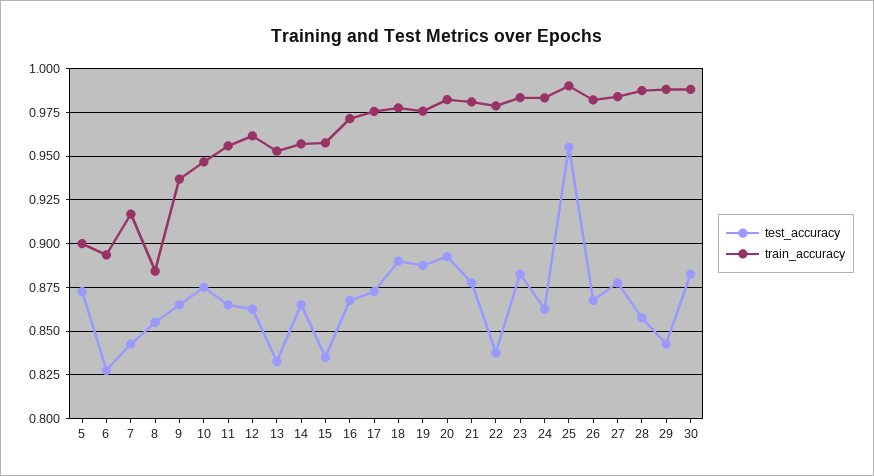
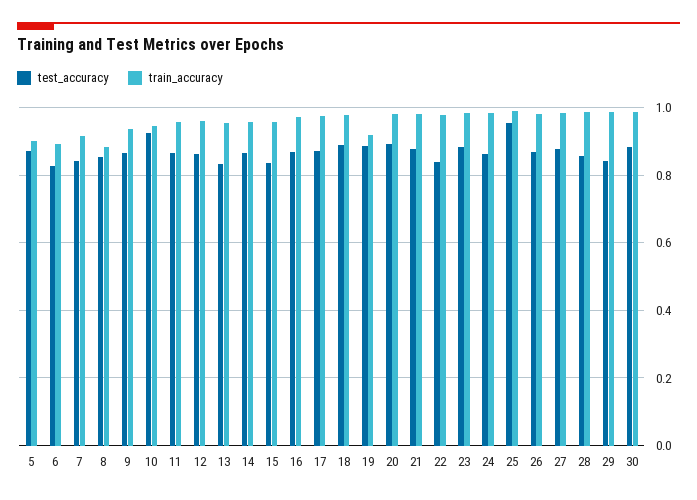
  {
    "test_accuracy": {
      "5": 0.875,
      "6": 0.83,
      "7": 0.845,
      "8": 0.855,
      "9": 0.865,
-     "10": 0.875,
+     "10": 0.92,
      "11": 0.865,
      "12": 0.865,
      "13": 0.835,
      "14": 0.865,
      "15": 0.835,
      "16": 0.87,
      "17": 0.875,
      "18": 0.89,
      "19": 0.89,
      "20": 0.895,
      "21": 0.88,
      "22": 0.84,
      "23": 0.885,
      "24": 0.865,
      "25": 0.955,
      "26": 0.87,
      "27": 0.88,
      "28": 0.86,
      "29": 0.845,
      "30": 0.885
    },
    "train_accuracy": {
      "5": 0.9,
      "6": 0.895,
      "7": 0.915,
      "8": 0.885,
      "9": 0.935,
      "10": 0.945,
      "11": 0.955,
      "12": 0.96,
      "13": 0.955,
      "14": 0.955,
      "15": 0.96,
      "16": 0.97,
      "17": 0.975,
      "18": 0.98,
-     "19": 0.975,
+     "19": 0.92,
      "20": 0.98,
      "21": 0.98,
      "22": 0.98,
      "23": 0.985,
      "24": 0.985,
      "25": 0.99,
      "26": 0.98,
      "27": 0.985,
      "28": 0.985,
      "29": 0.99,
      "30": 0.99
    }
  }

